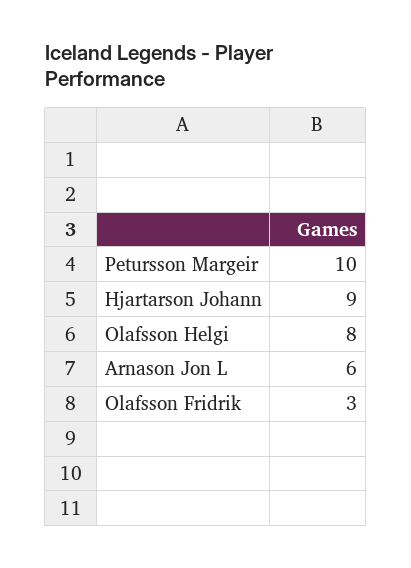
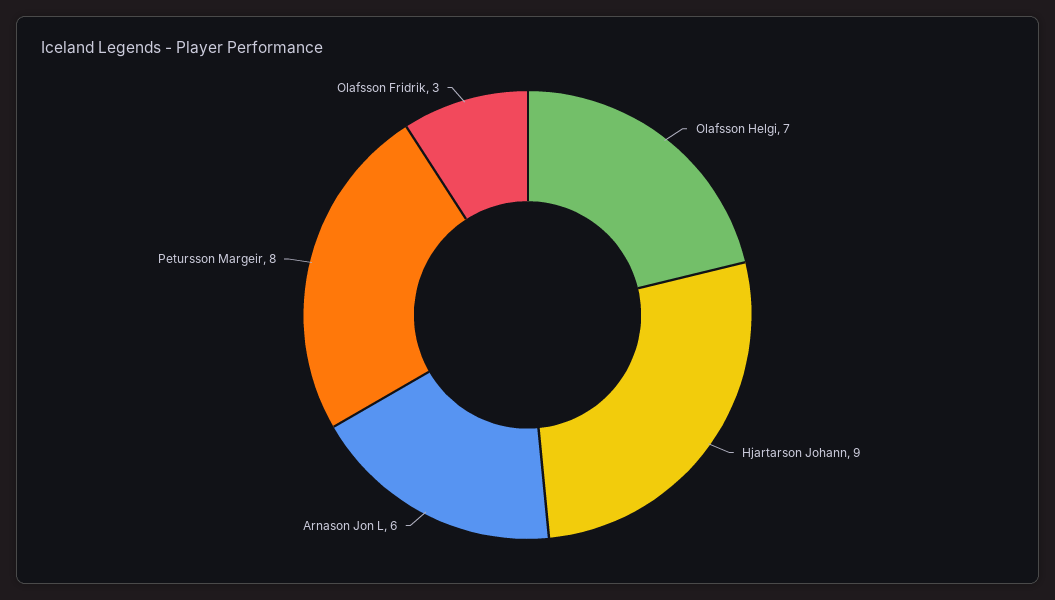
  {
-   "Petursson Margeir": 10,
+   "Petursson Margeir": 8,
    "Hjartarson Johann": 9,
-   "Olafsson Helgi": 8,
+   "Olafsson Helgi": 7,
    "Arnason Jon L": 6,
    "Olafsson Fridrik": 3
  }

